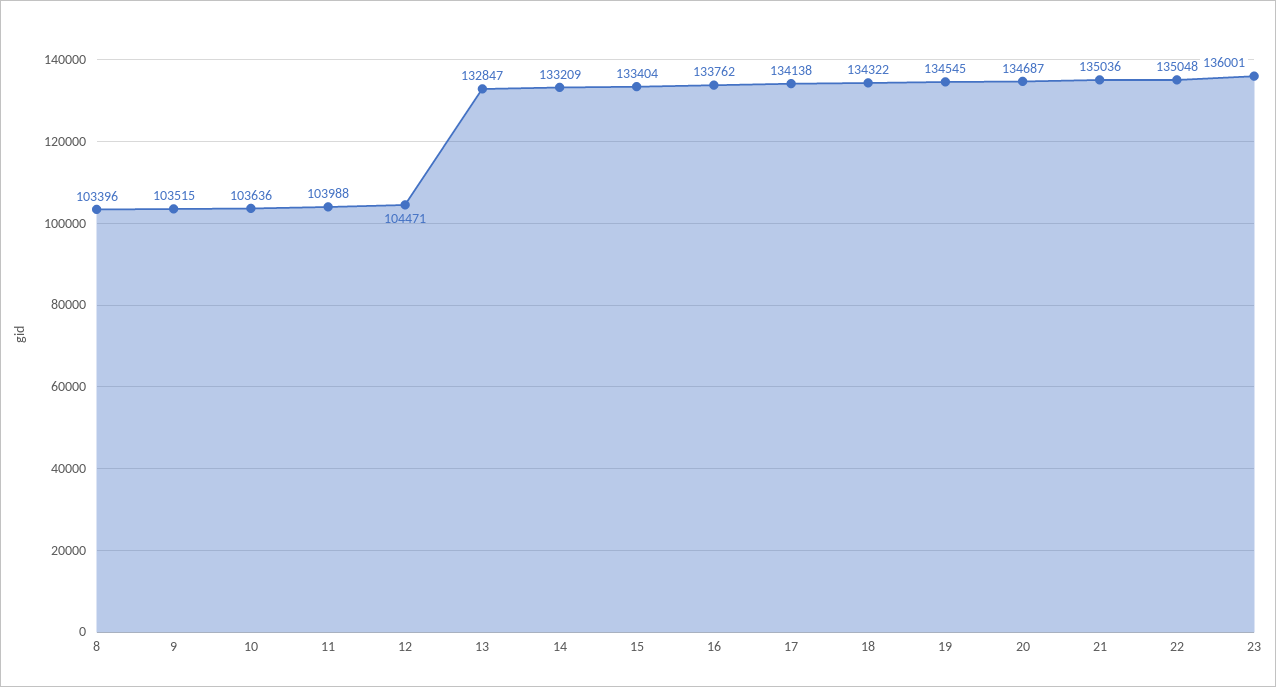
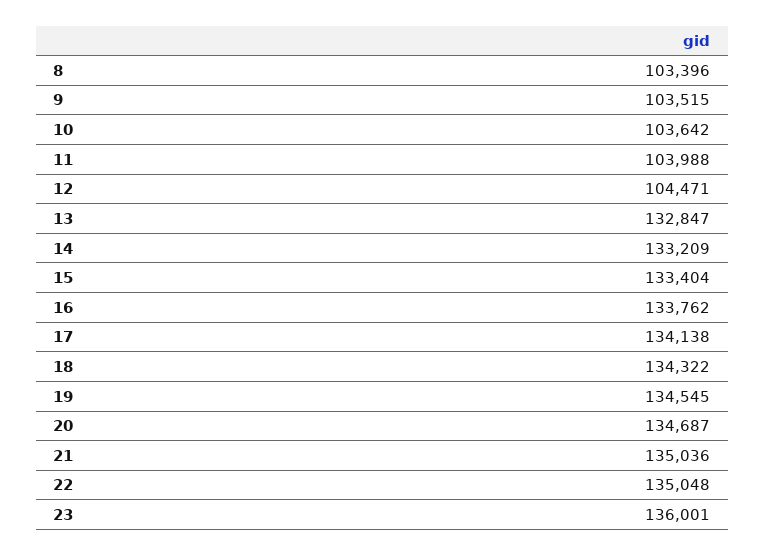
  {
    "8": 103396,
    "9": 103515,
-   "10": 103636,
+   "10": 103642,
    "11": 103988,
    "12": 104471,
    "13": 132847,
    "14": 133209,
    "15": 133404,
    "16": 133762,
    "17": 134138,
    "18": 134322,
    "19": 134545,
    "20": 134687,
    "21": 135036,
    "22": 135048,
    "23": 136001
  }

